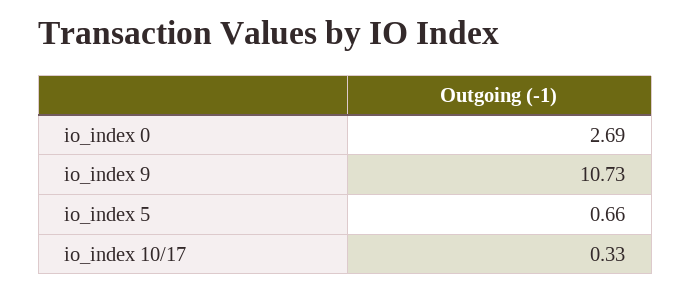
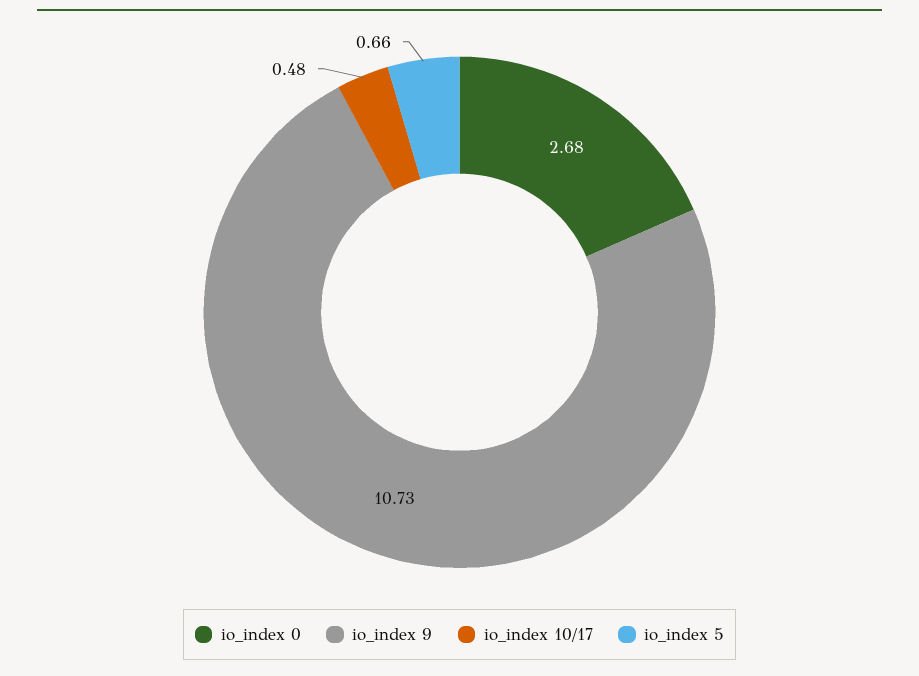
  {
-   "io_index 0": 2.69,
+   "io_index 0": 2.68,
    "io_index 9": 10.73,
    "io_index 5": 0.66,
-   "io_index 10/17": 0.33
+   "io_index 10/17": 0.48
  }

